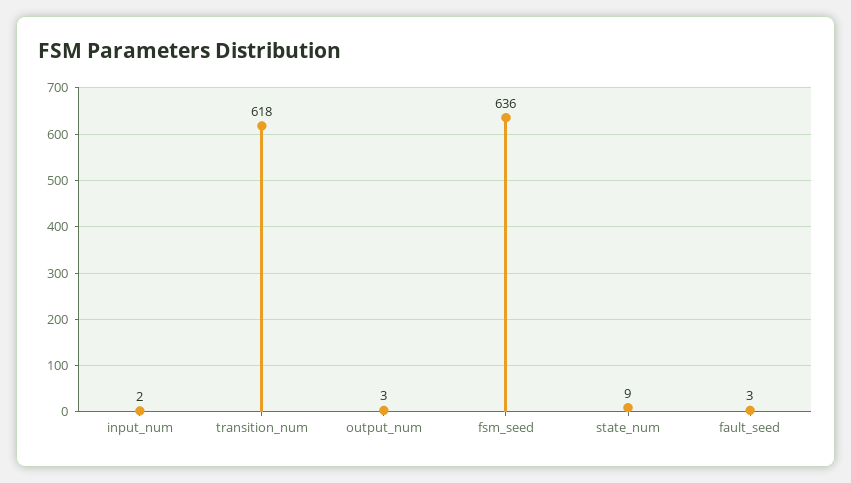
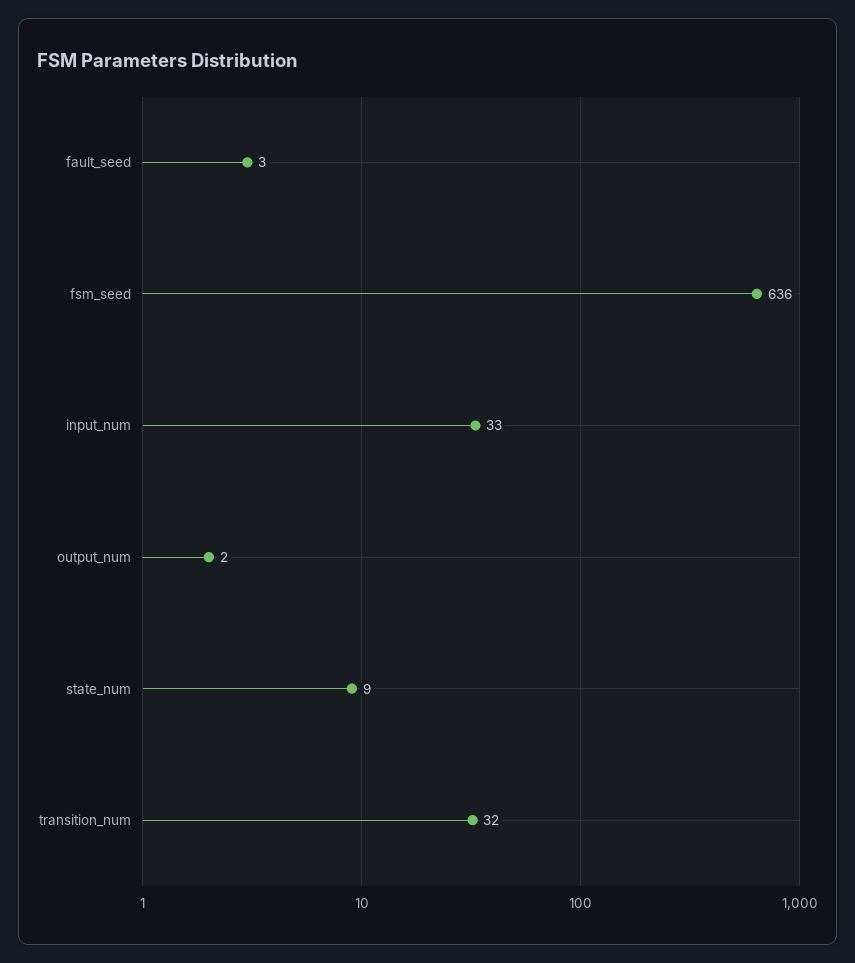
  {
-   "input_num": 2,
+   "input_num": 33,
-   "transition_num": 618,
+   "transition_num": 32,
-   "output_num": 3,
+   "output_num": 2,
    "fsm_seed": 636,
    "state_num": 9,
    "fault_seed": 3
  }

